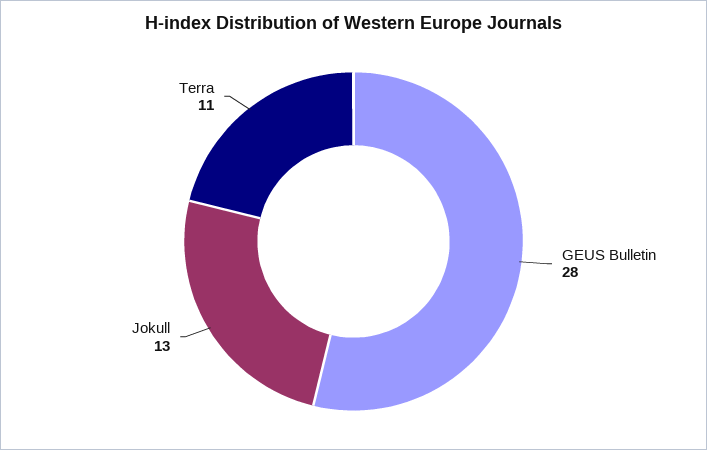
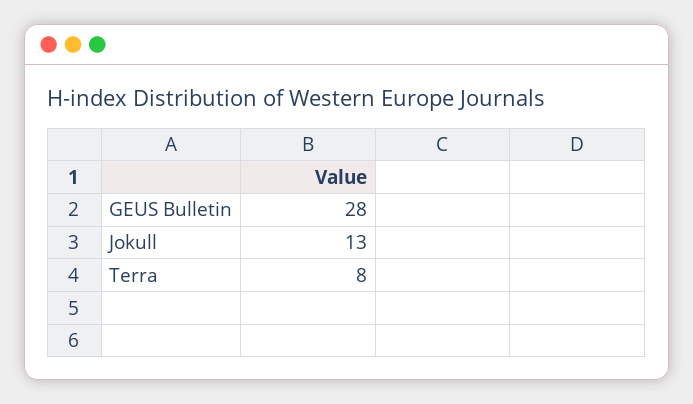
  {
    "GEUS Bulletin": 28,
    "Jokull": 13,
-   "Terra": 11
+   "Terra": 8
  }

